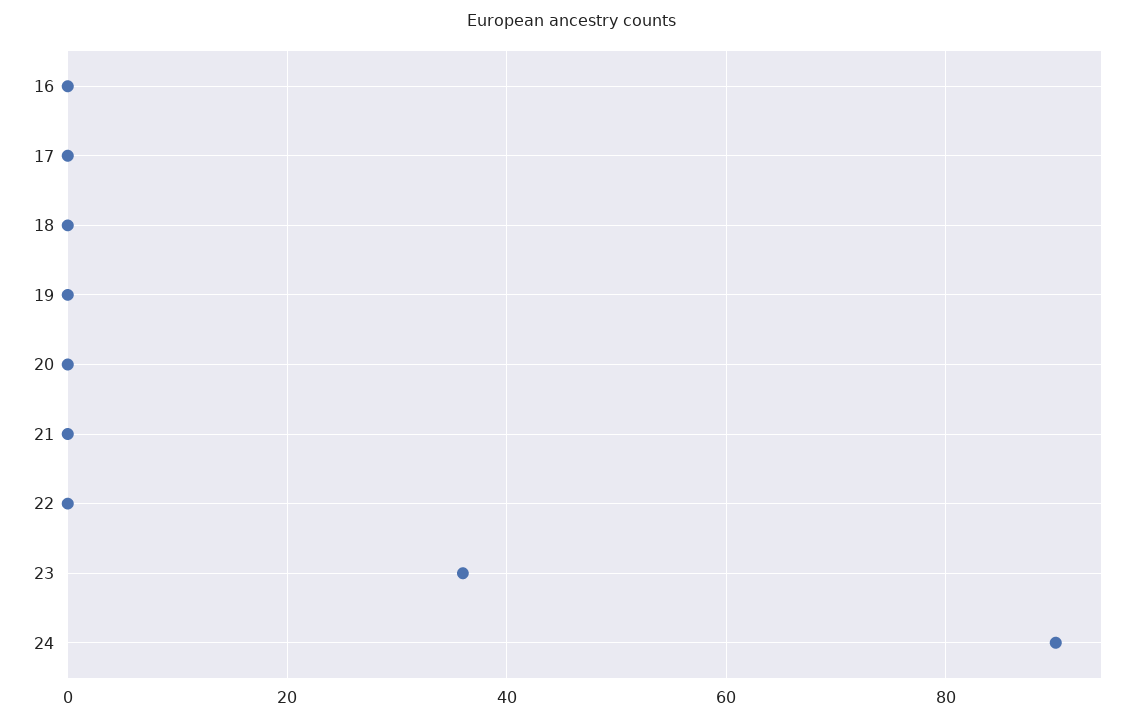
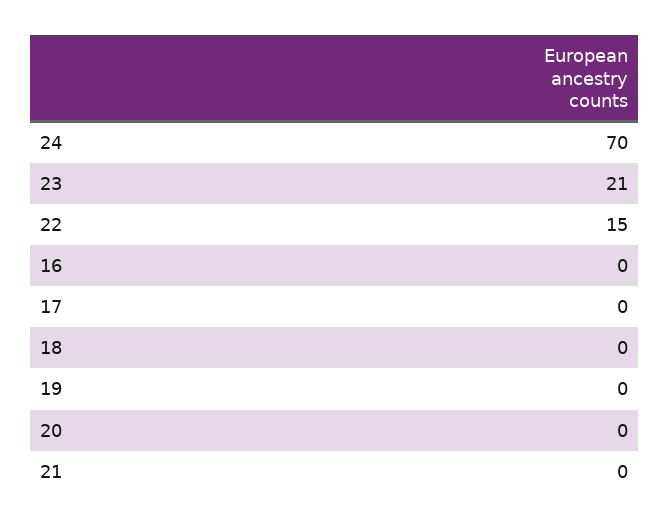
  {
    "16": 0,
    "17": 0,
    "18": 0,
    "19": 0,
    "20": 0,
    "21": 0,
-   "22": 0,
+   "22": 15,
-   "23": 35,
+   "23": 21,
-   "24": 90
+   "24": 70
  }

